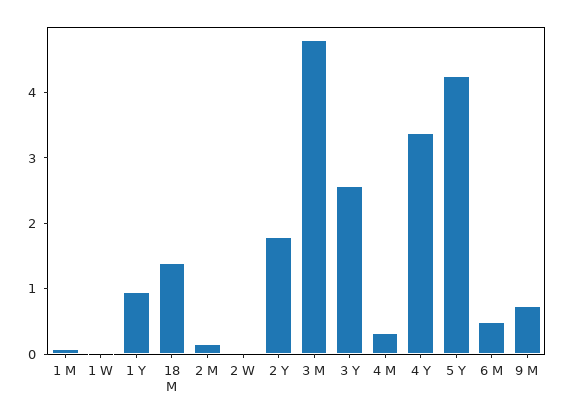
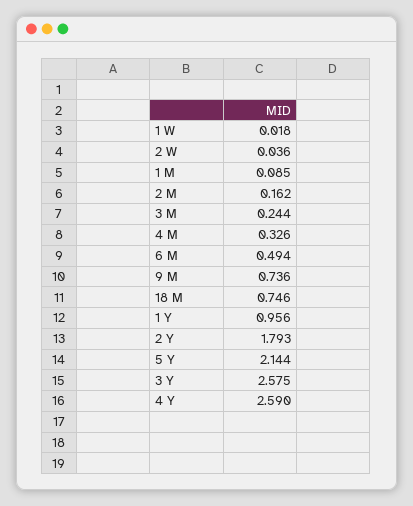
  {
    "1 M": 0.085,
    "1 W": 0.018,
    "1 Y": 0.956,
-   "18 M": 1.4,
+   "18 M": 0.746,
    "2 M": 0.162,
    "2 W": 0.036,
    "2 Y": 1.793,
-   "3 M": 4.8,
+   "3 M": 0.244,
    "3 Y": 2.575,
    "4 M": 0.326,
-   "4 Y": 3.4,
+   "4 Y": 2.59,
-   "5 Y": 4.2,
+   "5 Y": 2.144,
    "6 M": 0.494,
    "9 M": 0.736
  }

